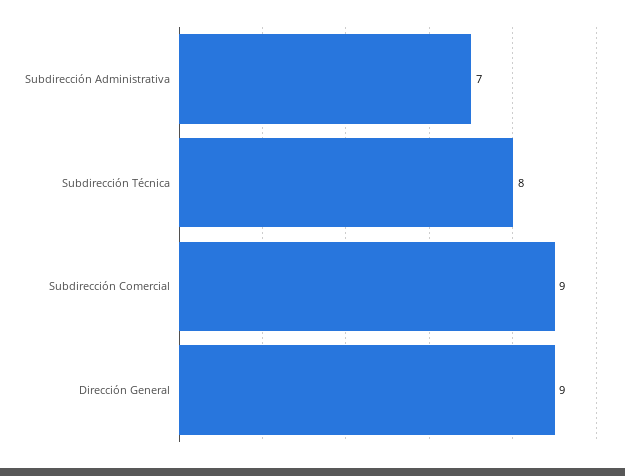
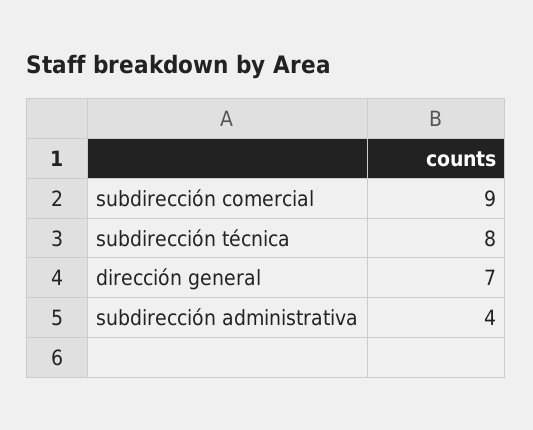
  {
-   "Subdirección Administrativa": 7,
+   "Subdirección Administrativa": 4,
    "Subdirección Técnica": 8,
    "Subdirección Comercial": 9,
-   "Dirección General": 9
+   "Dirección General": 7
  }

